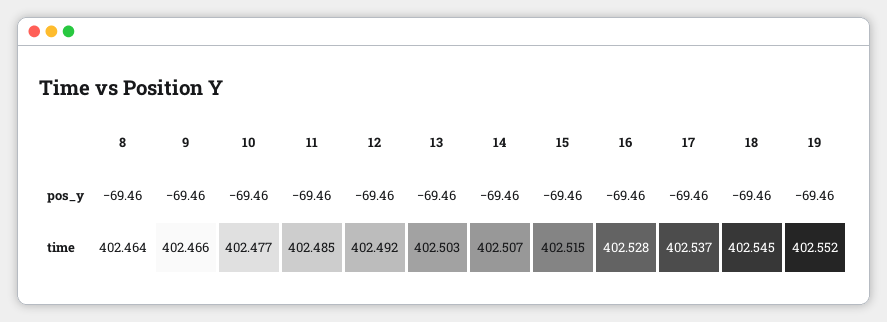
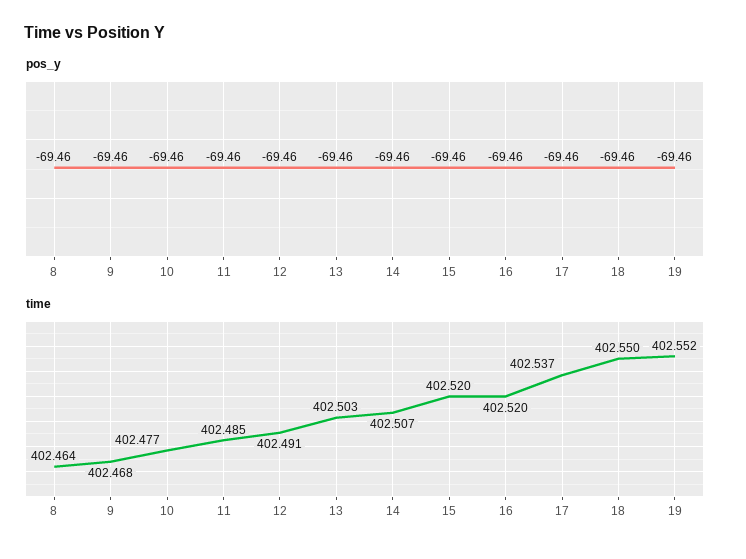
  {
    "pos_y": {
      "8": -69.46,
      "9": -69.46,
      "10": -69.46,
      "11": -69.46,
      "12": -69.46,
      "13": -69.46,
      "14": -69.46,
      "15": -69.46,
      "16": -69.46,
      "17": -69.46,
      "18": -69.46,
      "19": -69.46
    },
    "time": {
      "8": 402.464,
-     "9": 402.466,
+     "9": 402.468,
      "10": 402.477,
      "11": 402.485,
-     "12": 402.492,
+     "12": 402.491,
      "13": 402.503,
      "14": 402.507,
-     "15": 402.515,
+     "15": 402.52,
-     "16": 402.528,
+     "16": 402.52,
      "17": 402.537,
-     "18": 402.545,
+     "18": 402.55,
      "19": 402.552
    }
  }

